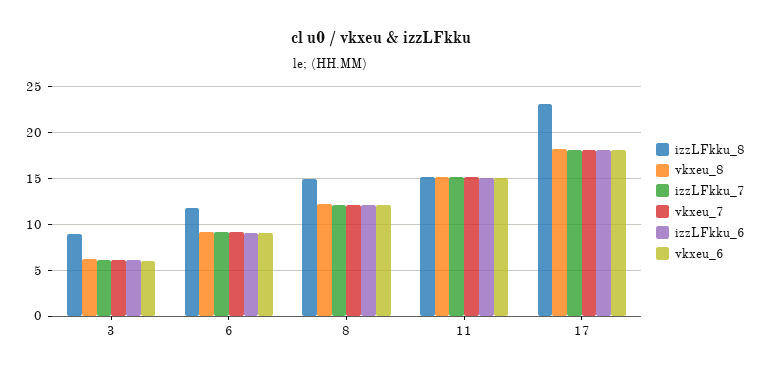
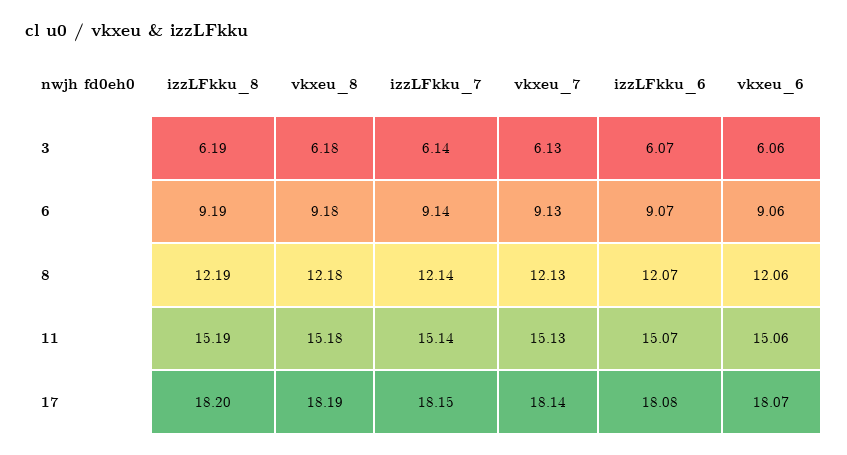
  {
    "izzLFkku_8": {
-     "3": 9,
+     "3": 6.19,
-     "6": 12,
+     "6": 9.19,
-     "8": 15,
+     "8": 12.19,
      "11": 15.19,
-     "17": 23
+     "17": 18.2
    },
    "vkxeu_8": {
      "3": 6.18,
      "6": 9.18,
      "8": 12.18,
      "11": 15.18,
      "17": 18.19
    },
    "izzLFkku_7": {
      "3": 6.14,
      "6": 9.14,
      "8": 12.14,
      "11": 15.14,
      "17": 18.15
    },
    "vkxeu_7": {
      "3": 6.13,
      "6": 9.13,
      "8": 12.13,
      "11": 15.13,
      "17": 18.14
    },
    "izzLFkku_6": {
      "3": 6.07,
      "6": 9.07,
      "8": 12.07,
      "11": 15.07,
      "17": 18.08
    },
    "vkxeu_6": {
      "3": 6.06,
      "6": 9.06,
      "8": 12.06,
      "11": 15.06,
      "17": 18.07
    }
  }

